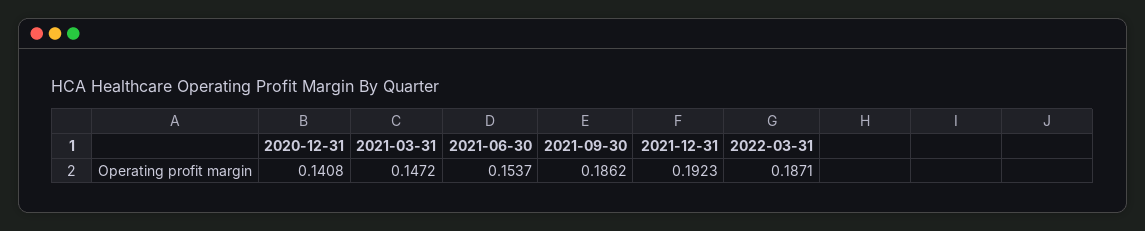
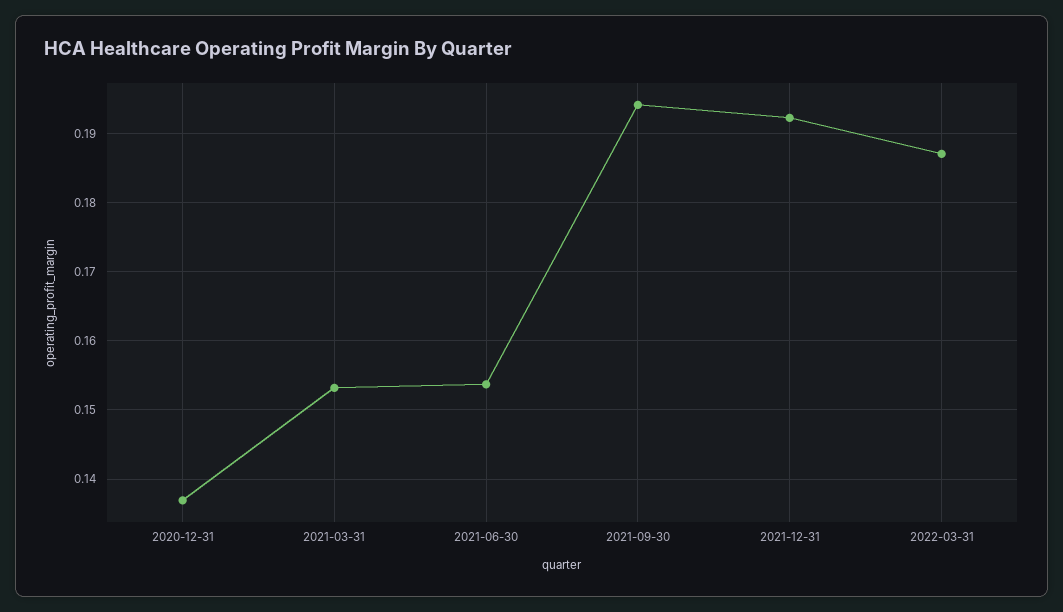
  {
-   "2020-12-31": 0.1408,
+   "2020-12-31": 0.137,
-   "2021-03-31": 0.1472,
+   "2021-03-31": 0.153,
    "2021-06-30": 0.1537,
-   "2021-09-30": 0.1862,
+   "2021-09-30": 0.194,
    "2021-12-31": 0.1923,
    "2022-03-31": 0.1871
  }

